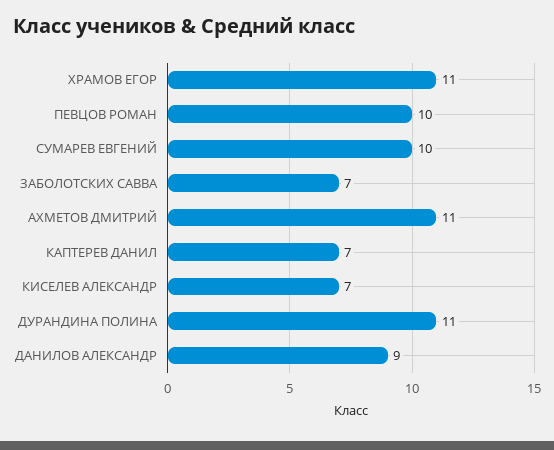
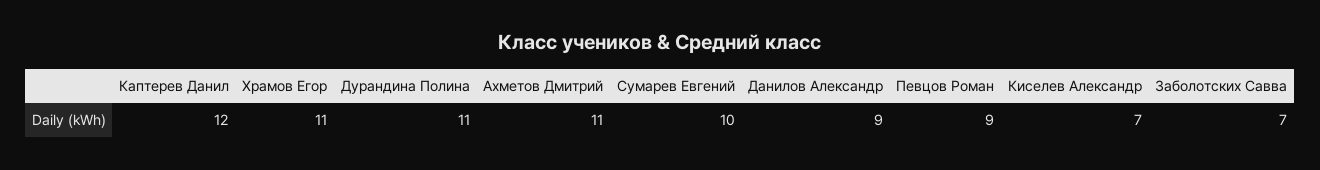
  {
    "ХРАМОВ ЕГОР": 11,
-   "ПЕВЦОВ РОМАН": 10,
+   "ПЕВЦОВ РОМАН": 9,
    "СУМАРЕВ ЕВГЕНИЙ": 10,
    "ЗАБОЛОТСКИХ САВВА": 7,
    "АХМЕТОВ ДМИТРИЙ": 11,
-   "КАПТЕРЕВ ДАНИЛ": 7,
+   "КАПТЕРЕВ ДАНИЛ": 12,
    "КИСЕЛЕВ АЛЕКСАНДР": 7,
    "ДУРАНДИНА ПОЛИНА": 11,
    "ДАНИЛОВ АЛЕКСАНДР": 9
  }

